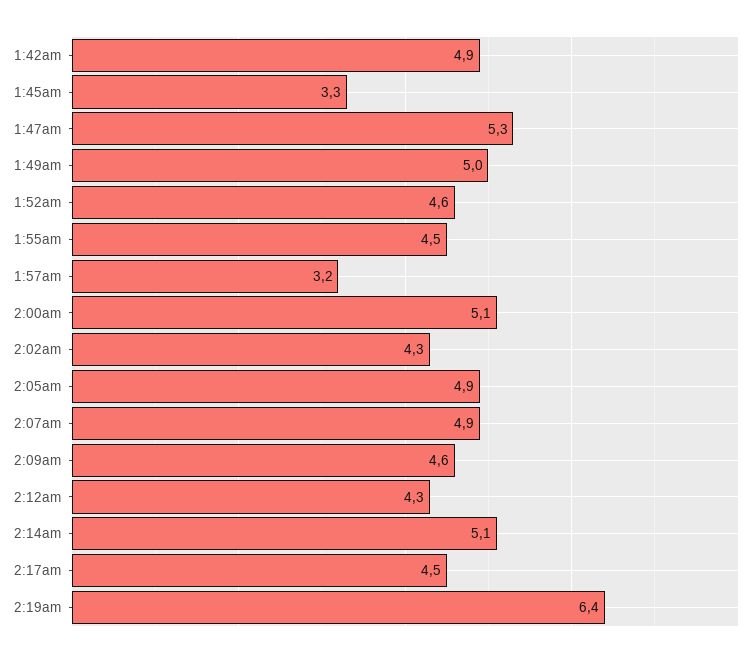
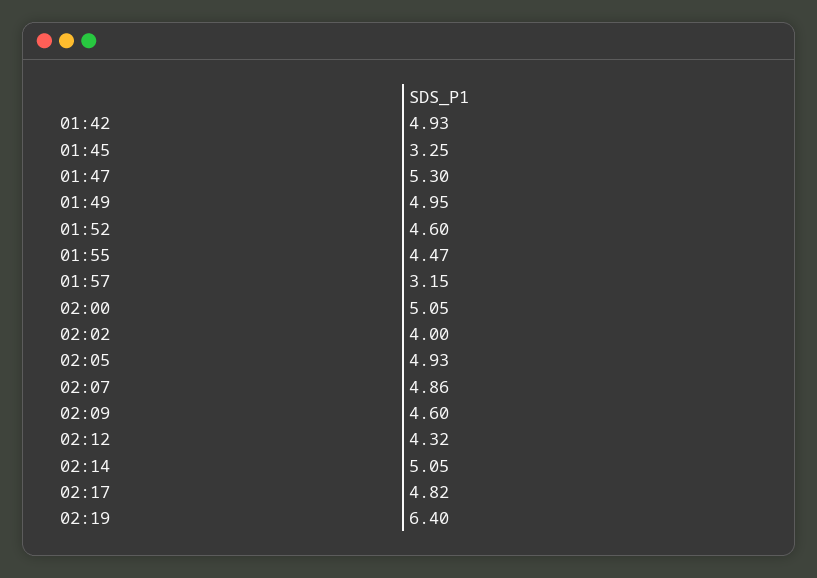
  {
    "1:42am": 4.93,
    "1:45am": 3.25,
    "1:47am": 5.3,
    "1:49am": 4.95,
    "1:52am": 4.6,
    "1:55am": 4.47,
    "1:57am": 3.15,
    "2:00am": 5.05,
-   "2:02am": 4.3,
+   "2:02am": 4,
    "2:05am": 4.93,
    "2:07am": 4.86,
    "2:09am": 4.6,
    "2:12am": 4.32,
    "2:14am": 5.05,
-   "2:17am": 4.5,
+   "2:17am": 4.82,
    "2:19am": 6.4
  }

